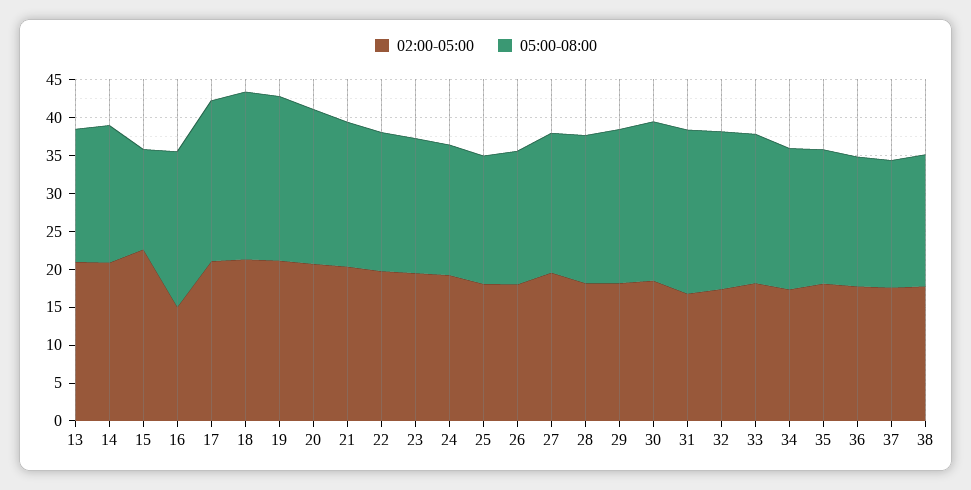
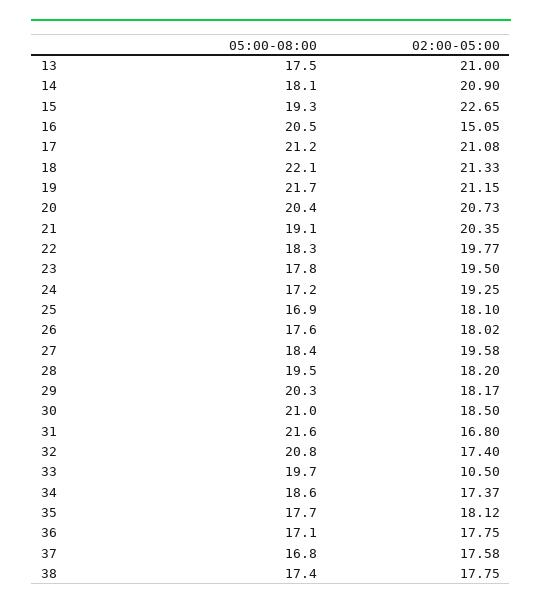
  {
    "02:00-05:00": {
      "13": 21,
      "14": 20.9,
      "15": 22.65,
      "16": 15.05,
      "17": 21.08,
      "18": 21.33,
      "19": 21.15,
      "20": 20.73,
      "21": 20.35,
      "22": 19.77,
      "23": 19.5,
      "24": 19.25,
      "25": 18.1,
      "26": 18.02,
      "27": 19.58,
      "28": 18.2,
      "29": 18.17,
      "30": 18.5,
      "31": 16.8,
      "32": 17.4,
-     "33": 17.5,
+     "33": 10.5,
      "34": 17.37,
      "35": 18.12,
      "36": 17.75,
      "37": 17.58,
      "38": 17.75
    },
    "05:00-08:00": {
      "13": 17.5,
      "14": 18.1,
-     "15": 12.5,
+     "15": 19.3,
      "16": 20.5,
      "17": 21.2,
      "18": 22.1,
      "19": 21.7,
      "20": 20.4,
      "21": 19.1,
      "22": 18.3,
      "23": 17.8,
      "24": 17.2,
      "25": 16.9,
      "26": 17.6,
      "27": 18.4,
      "28": 19.5,
      "29": 20.3,
      "30": 21,
      "31": 21.6,
      "32": 20.8,
      "33": 19.7,
      "34": 18.6,
      "35": 17.7,
      "36": 17.1,
      "37": 16.8,
      "38": 17.4
    }
  }

